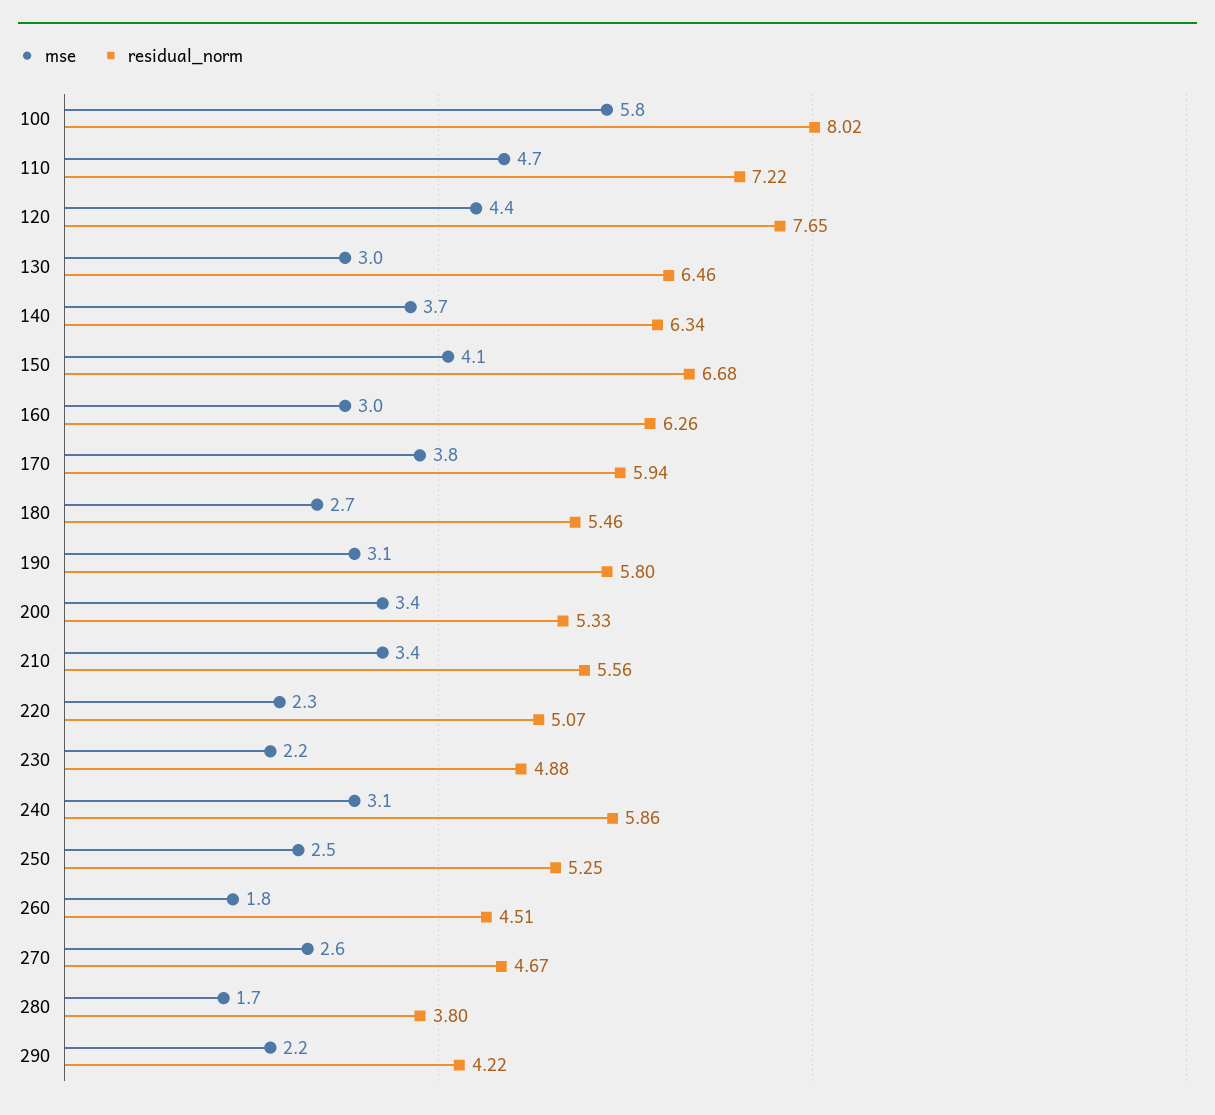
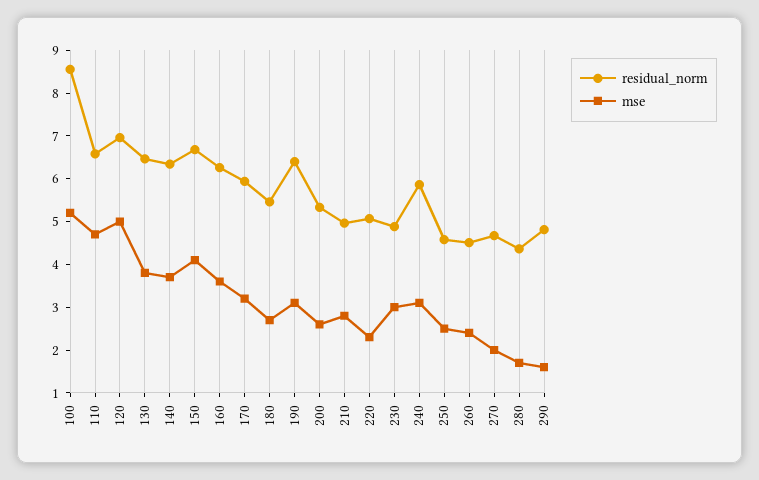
  {
    "mse": {
-     "100": 5.8,
+     "100": 5.2,
      "110": 4.7,
-     "120": 4.4,
+     "120": 5,
-     "130": 3,
+     "130": 3.8,
      "140": 3.7,
      "150": 4.1,
-     "160": 3,
+     "160": 3.6,
-     "170": 3.8,
+     "170": 3.2,
      "180": 2.7,
      "190": 3.1,
-     "200": 3.4,
+     "200": 2.6,
-     "210": 3.4,
+     "210": 2.8,
      "220": 2.3,
-     "230": 2.2,
+     "230": 3,
      "240": 3.1,
      "250": 2.5,
-     "260": 1.8,
+     "260": 2.4,
-     "270": 2.6,
+     "270": 2,
      "280": 1.7,
-     "290": 2.2
+     "290": 1.6
    },
    "residual_norm": {
-     "100": 8.02,
+     "100": 8.6,
-     "110": 7.22,
+     "110": 6.6,
-     "120": 7.65,
+     "120": 7,
      "130": 6.46,
      "140": 6.34,
      "150": 6.68,
      "160": 6.26,
      "170": 5.94,
      "180": 5.46,
-     "190": 5.8,
+     "190": 6.4,
      "200": 5.33,
-     "210": 5.56,
+     "210": 5,
      "220": 5.07,
      "230": 4.88,
      "240": 5.86,
-     "250": 5.25,
+     "250": 4.6,
      "260": 4.51,
      "270": 4.67,
-     "280": 3.8,
+     "280": 4.4,
-     "290": 4.22
+     "290": 4.8
    }
  }

